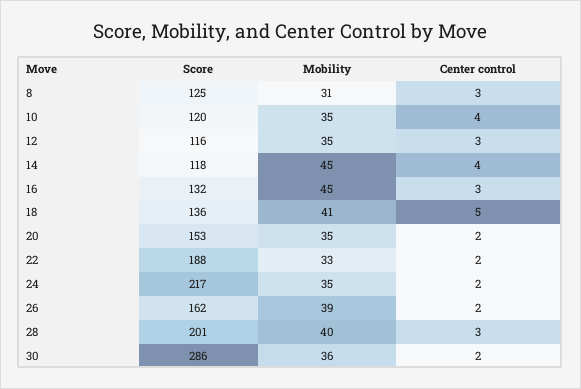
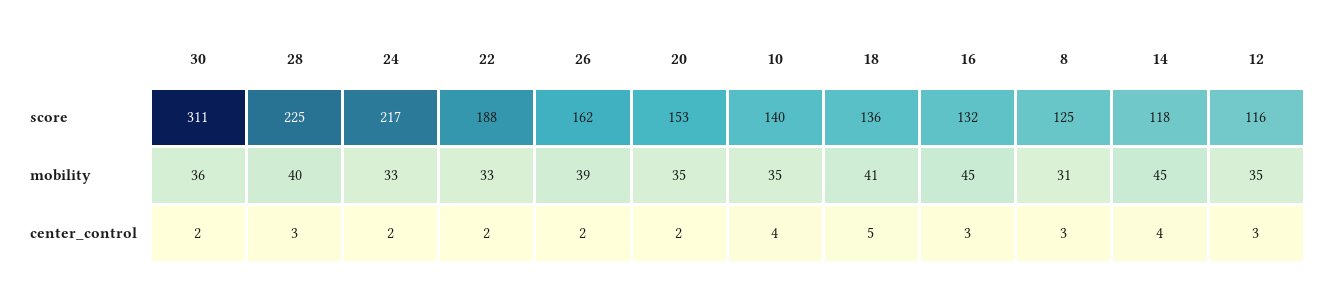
  {
    "Score": {
      "8": 125,
-     "10": 120,
+     "10": 140,
      "12": 116,
      "14": 118,
      "16": 132,
      "18": 136,
      "20": 153,
      "22": 188,
      "24": 217,
      "26": 162,
-     "28": 201,
+     "28": 225,
-     "30": 286
+     "30": 311
    },
    "Mobility": {
      "8": 31,
      "10": 35,
      "12": 35,
      "14": 45,
      "16": 45,
      "18": 41,
      "20": 35,
      "22": 33,
-     "24": 35,
+     "24": 33,
      "26": 39,
      "28": 40,
      "30": 36
    },
    "Center control": {
      "8": 3,
      "10": 4,
      "12": 3,
      "14": 4,
      "16": 3,
      "18": 5,
      "20": 2,
      "22": 2,
      "24": 2,
      "26": 2,
      "28": 3,
      "30": 2
    }
  }

